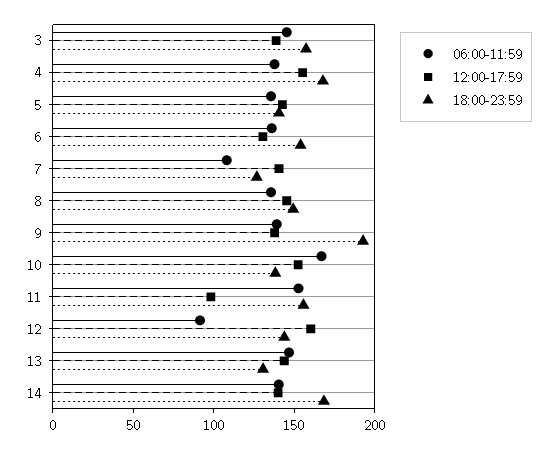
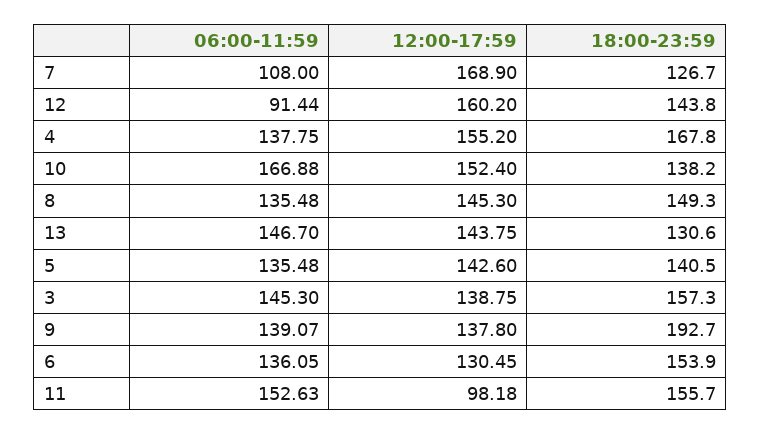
  {
    "06:00-11:59": {
      "3": 145.3,
      "4": 137.75,
      "5": 135.48,
      "6": 136.05,
      "7": 108,
      "8": 135.48,
      "9": 139.07,
      "10": 166.88,
      "11": 152.63,
      "12": 91.44,
-     "13": 146.7,
+     "13": 146.7
-     "14": 140
    },
    "12:00-17:59": {
      "3": 138.75,
      "4": 155.2,
      "5": 142.6,
      "6": 130.45,
-     "7": 140,
+     "7": 168.9,
      "8": 145.3,
      "9": 137.8,
      "10": 152.4,
      "11": 98.18,
      "12": 160.2,
-     "13": 143.75,
+     "13": 143.75
-     "14": 140
    },
    "18:00-23:59": {
      "3": 157.3,
      "4": 167.8,
      "5": 140.5,
      "6": 153.9,
      "7": 126.7,
      "8": 149.3,
      "9": 192.7,
      "10": 138.2,
      "11": 155.7,
      "12": 143.8,
-     "13": 130.6,
+     "13": 130.6
-     "14": 170
    }
  }

